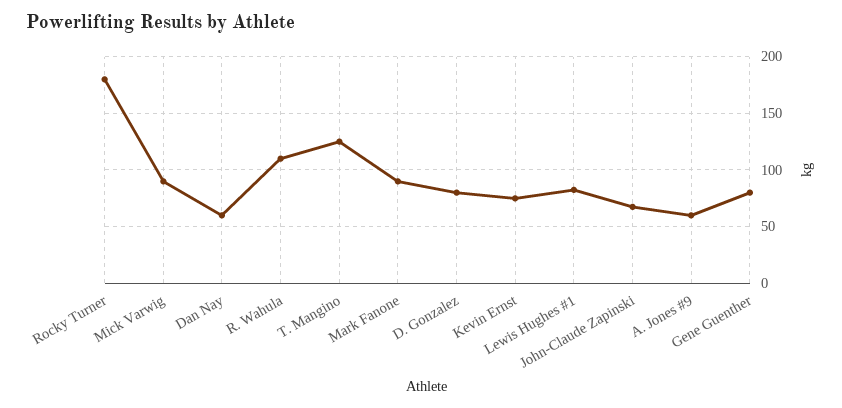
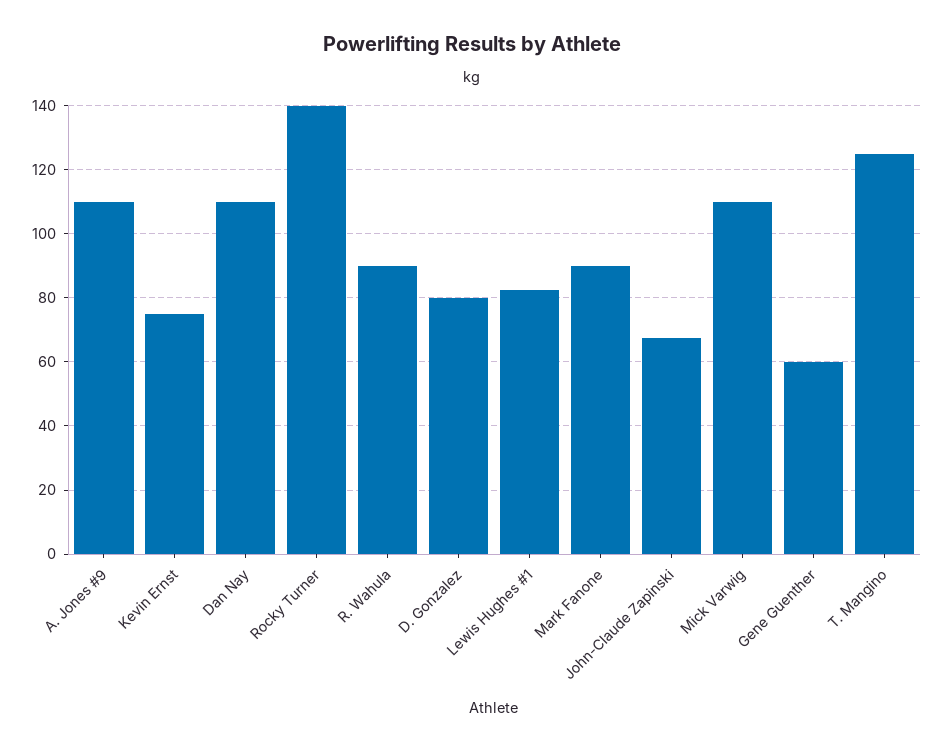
  {
-   "Rocky Turner": 180,
+   "Rocky Turner": 140,
-   "Mick Varwig": 90,
+   "Mick Varwig": 110,
-   "Dan Nay": 60,
+   "Dan Nay": 110,
-   "R. Wahula": 110,
+   "R. Wahula": 90,
    "T. Mangino": 126,
    "Mark Fanone": 90,
    "D. Gonzalez": 80,
    "Kevin Ernst": 76,
    "Lewis Hughes #1": 82,
    "John-Claude Zapinski": 68,
-   "A. Jones #9": 60,
+   "A. Jones #9": 110,
-   "Gene Guenther": 80
+   "Gene Guenther": 60
  }

